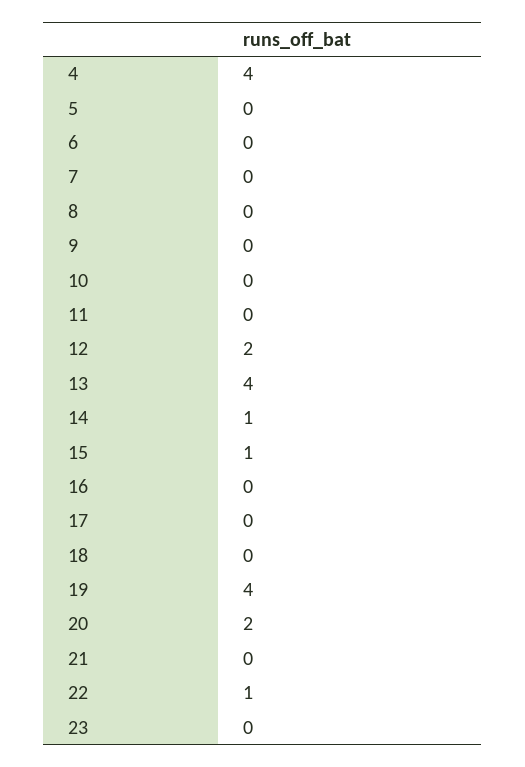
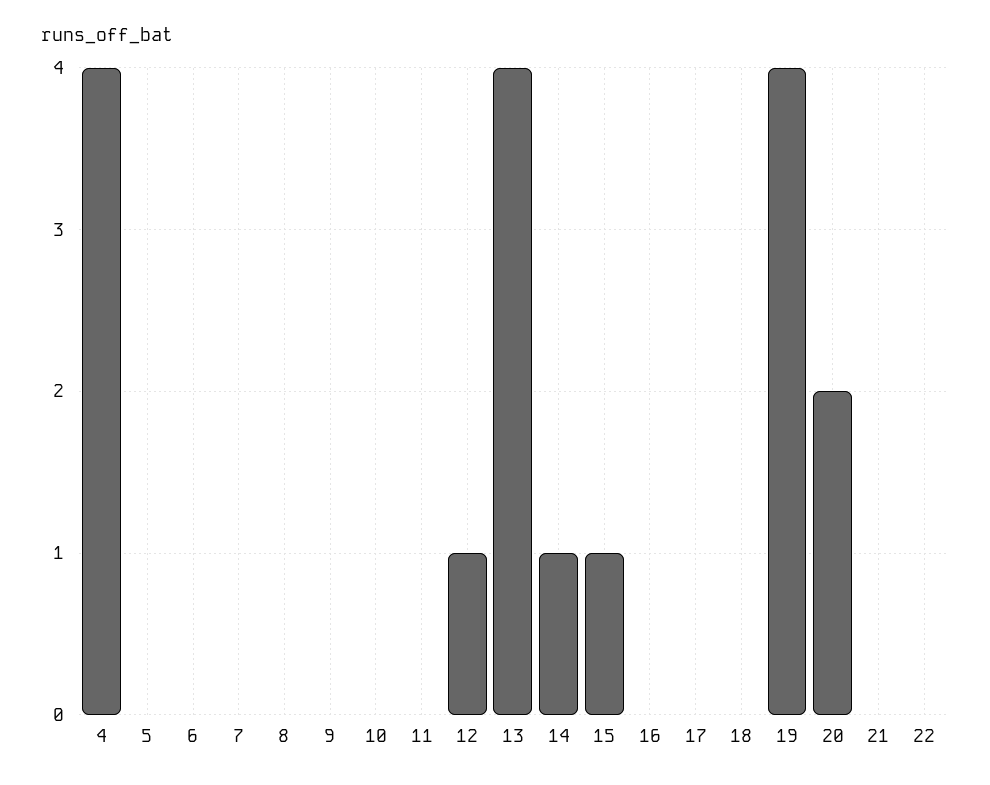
  {
    "4": 4,
    "5": 0,
    "6": 0,
    "7": 0,
    "8": 0,
    "9": 0,
    "10": 0,
    "11": 0,
-   "12": 2,
+   "12": 1,
    "13": 4,
    "14": 1,
    "15": 1,
    "16": 0,
    "17": 0,
    "18": 0,
    "19": 4,
    "20": 2,
    "21": 0,
-   "22": 1,
+   "22": 0
-   "23": 0
  }

